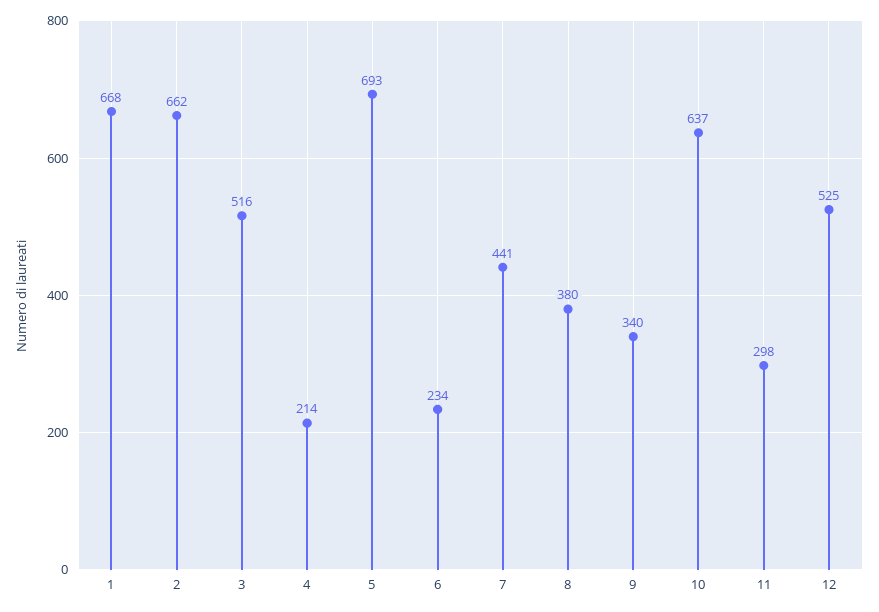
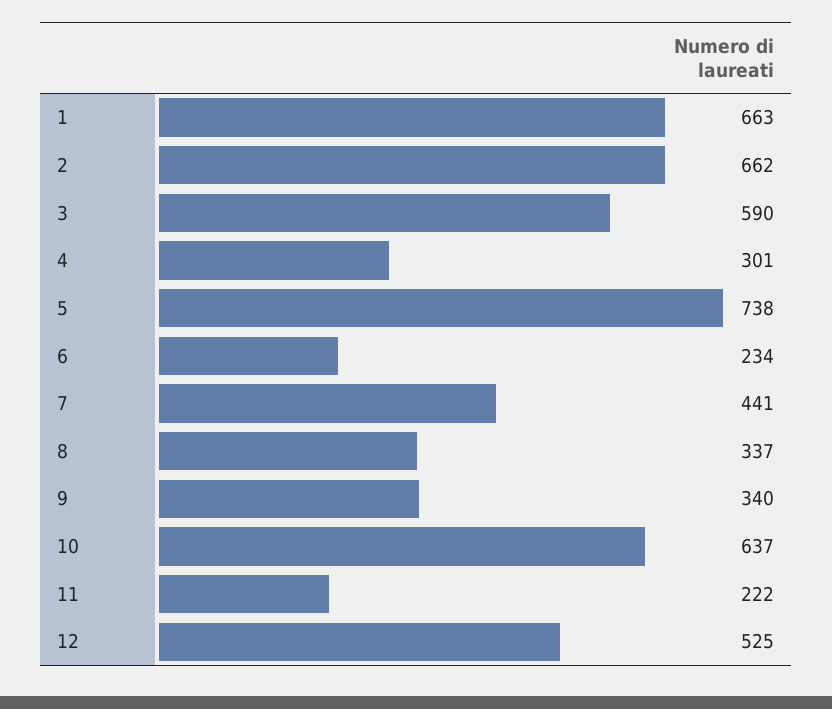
  {
-   "1": 668,
+   "1": 663,
    "2": 662,
-   "3": 516,
+   "3": 590,
-   "4": 214,
+   "4": 301,
-   "5": 693,
+   "5": 738,
    "6": 234,
    "7": 441,
-   "8": 380,
+   "8": 337,
    "9": 340,
    "10": 637,
-   "11": 298,
+   "11": 222,
    "12": 525
  }

